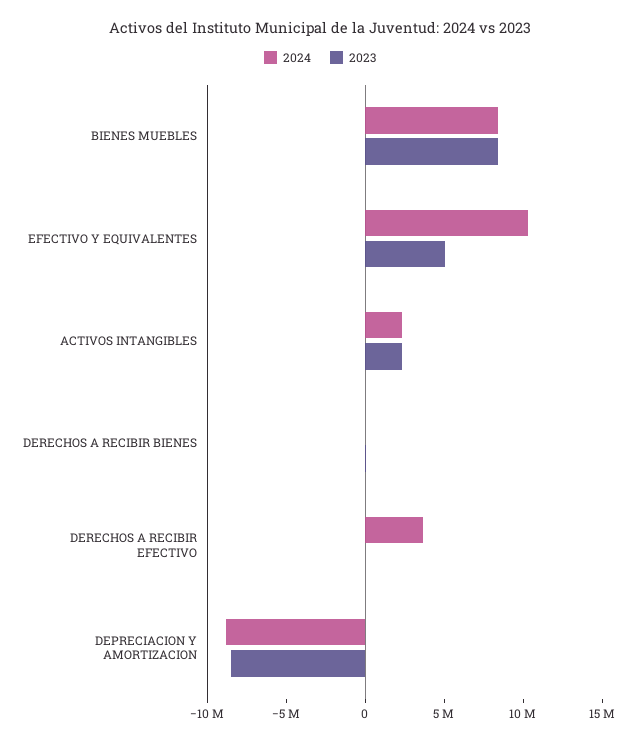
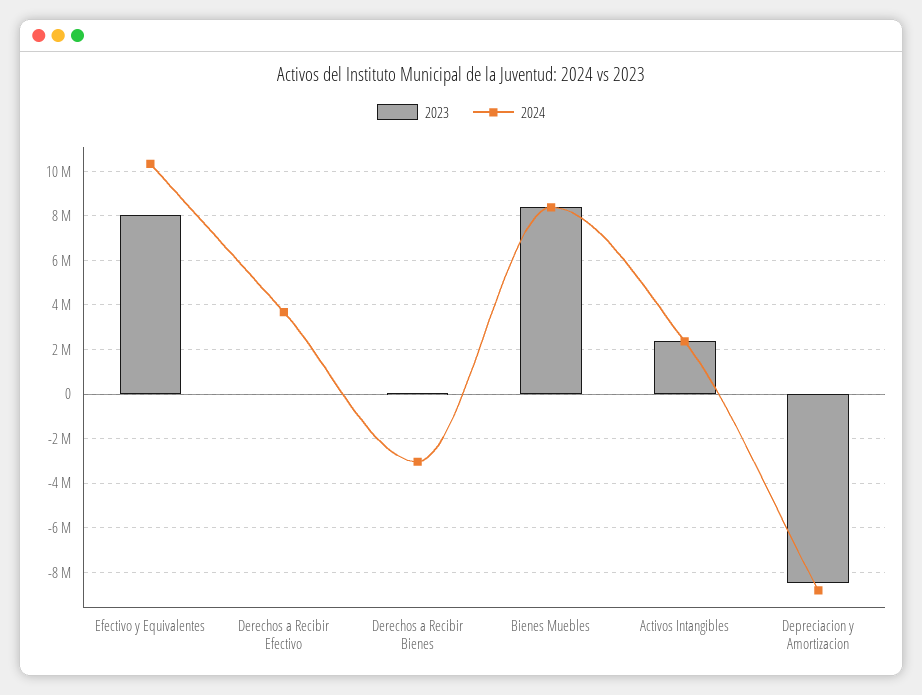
  {
    "2024": {
      "BIENES MUEBLES": 8500000,
      "EFECTIVO Y EQUIVALENTES": 10500000,
      "ACTIVOS INTANGIBLES": 2500000,
-     "DERECHOS A RECIBIR BIENES": 0,
+     "DERECHOS A RECIBIR BIENES": -3000000,
      "DERECHOS A RECIBIR EFECTIVO": 3500000,
      "DEPRECIACION Y AMORTIZACION": -9000000
    },
    "2023": {
      "BIENES MUEBLES": 8500000,
-     "EFECTIVO Y EQUIVALENTES": 5000000,
+     "EFECTIVO Y EQUIVALENTES": 8000000,
      "ACTIVOS INTANGIBLES": 2500000,
      "DERECHOS A RECIBIR BIENES": 0,
      "DERECHOS A RECIBIR EFECTIVO": 0,
      "DEPRECIACION Y AMORTIZACION": -8500000
    }
  }

